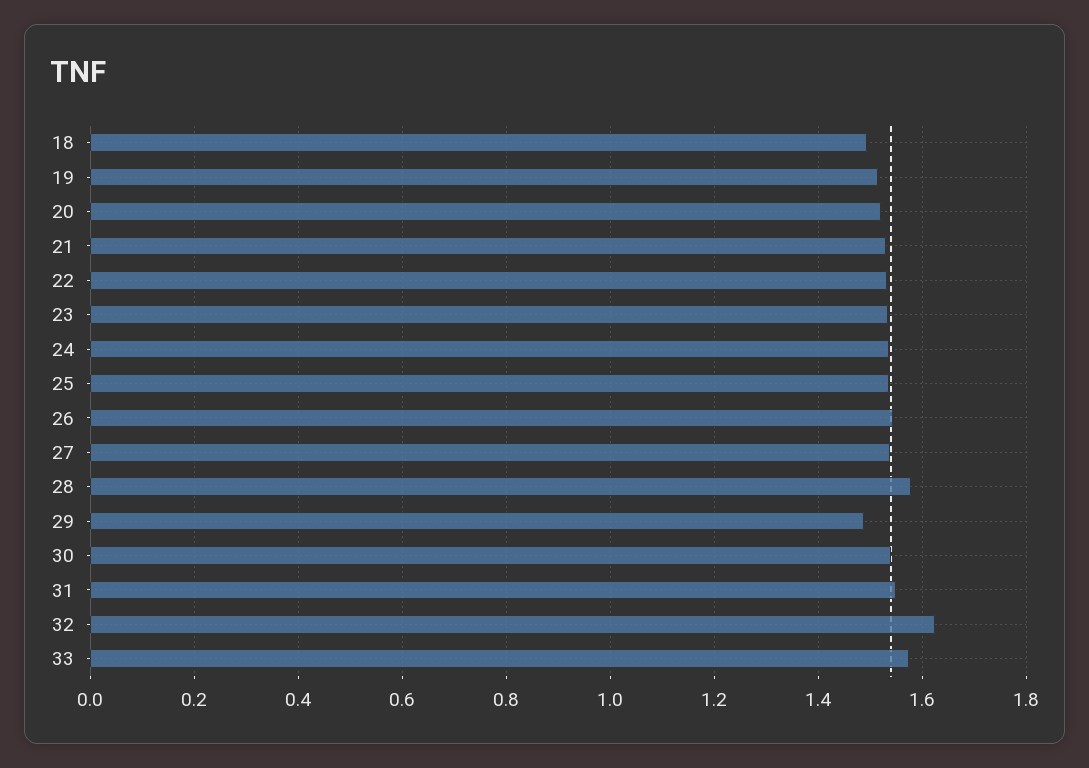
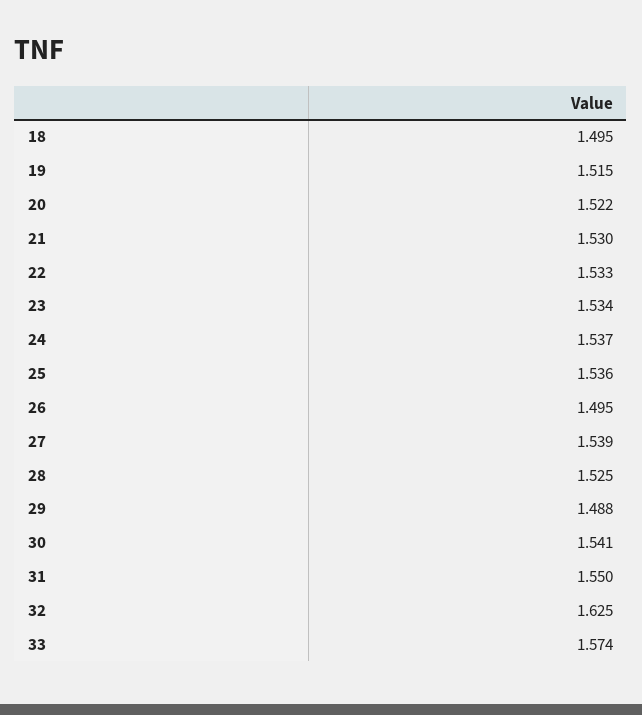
  {
    "18": 1.495,
    "19": 1.515,
    "20": 1.522,
    "21": 1.53,
    "22": 1.533,
    "23": 1.534,
    "24": 1.537,
    "25": 1.536,
-   "26": 1.54,
+   "26": 1.495,
    "27": 1.539,
-   "28": 1.58,
+   "28": 1.525,
    "29": 1.488,
    "30": 1.541,
    "31": 1.55,
    "32": 1.625,
    "33": 1.574
  }

